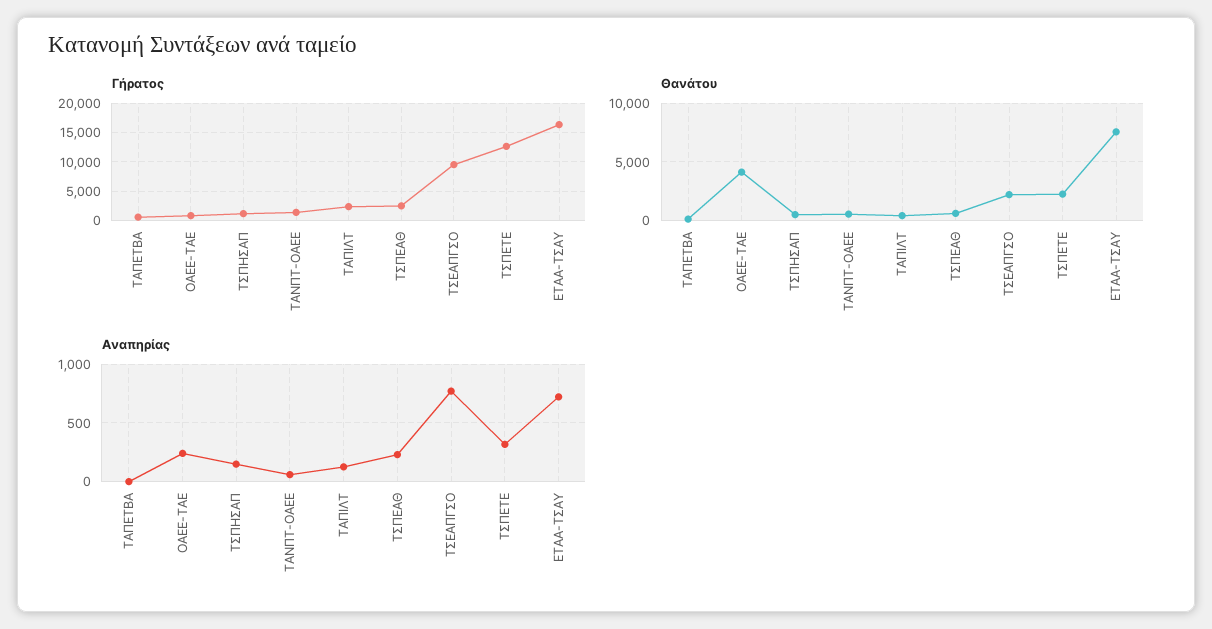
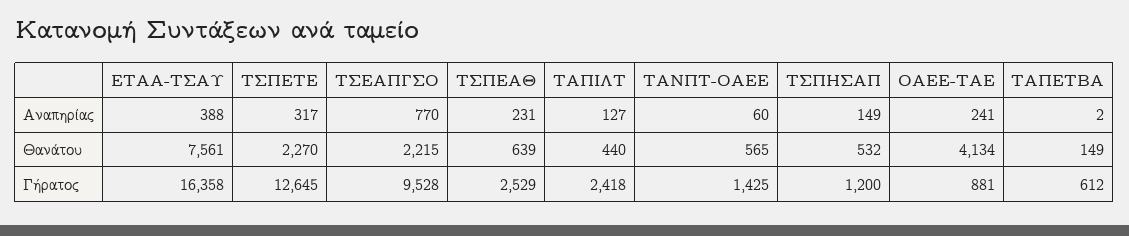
  {
    "Γήρατος": {
      "ΤΑΠΕΤΒΑ": 612,
      "ΟΑΕΕ-ΤΑΕ": 881,
      "ΤΣΠΗΣΑΠ": 1200,
      "ΤΑΝΠΤ-ΟΑΕΕ": 1425,
      "ΤΑΠΙΛΤ": 2418,
      "ΤΣΠΕΑΘ": 2529,
      "ΤΣΕΑΠΓΣΟ": 9528,
      "ΤΣΠΕΤΕ": 12645,
      "ΕΤΑΑ-ΤΣΑΥ": 16358
    },
    "Θανάτου": {
      "ΤΑΠΕΤΒΑ": 149,
      "ΟΑΕΕ-ΤΑΕ": 4134,
      "ΤΣΠΗΣΑΠ": 532,
      "ΤΑΝΠΤ-ΟΑΕΕ": 565,
      "ΤΑΠΙΛΤ": 440,
      "ΤΣΠΕΑΘ": 639,
      "ΤΣΕΑΠΓΣΟ": 2215,
      "ΤΣΠΕΤΕ": 2270,
      "ΕΤΑΑ-ΤΣΑΥ": 7561
    },
    "Αναπηρίας": {
      "ΤΑΠΕΤΒΑ": 2,
      "ΟΑΕΕ-ΤΑΕ": 241,
      "ΤΣΠΗΣΑΠ": 149,
      "ΤΑΝΠΤ-ΟΑΕΕ": 60,
      "ΤΑΠΙΛΤ": 127,
      "ΤΣΠΕΑΘ": 231,
      "ΤΣΕΑΠΓΣΟ": 770,
      "ΤΣΠΕΤΕ": 317,
-     "ΕΤΑΑ-ΤΣΑΥ": 700
+     "ΕΤΑΑ-ΤΣΑΥ": 388
    }
  }

